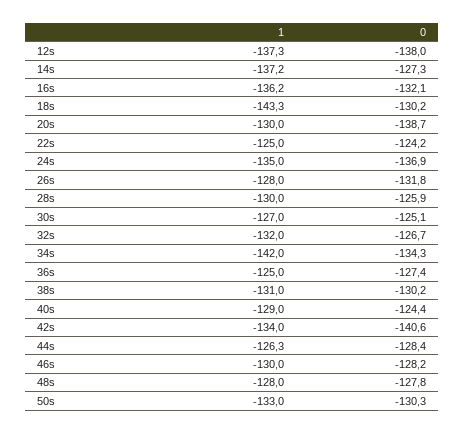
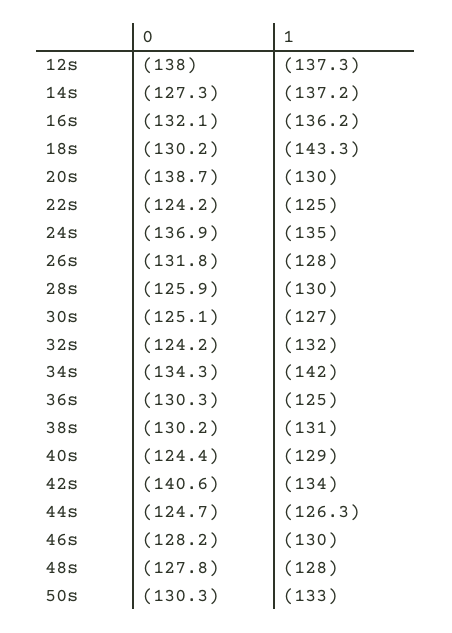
  {
    "1": {
      "12s": -137.3,
      "14s": -137.2,
      "16s": -136.2,
      "18s": -143.3,
      "20s": -130,
      "22s": -125,
      "24s": -135,
      "26s": -128,
      "28s": -130,
      "30s": -127,
      "32s": -132,
      "34s": -142,
      "36s": -125,
      "38s": -131,
      "40s": -129,
      "42s": -134,
      "44s": -126.3,
      "46s": -130,
      "48s": -128,
      "50s": -133
    },
    "0": {
      "12s": -138,
      "14s": -127.3,
      "16s": -132.1,
      "18s": -130.2,
      "20s": -138.7,
      "22s": -124.2,
      "24s": -136.9,
      "26s": -131.8,
      "28s": -125.9,
      "30s": -125.1,
-     "32s": -126.7,
+     "32s": -124.2,
      "34s": -134.3,
-     "36s": -127.4,
+     "36s": -130.3,
      "38s": -130.2,
      "40s": -124.4,
      "42s": -140.6,
-     "44s": -128.4,
+     "44s": -124.7,
      "46s": -128.2,
      "48s": -127.8,
      "50s": -130.3
    }
  }

